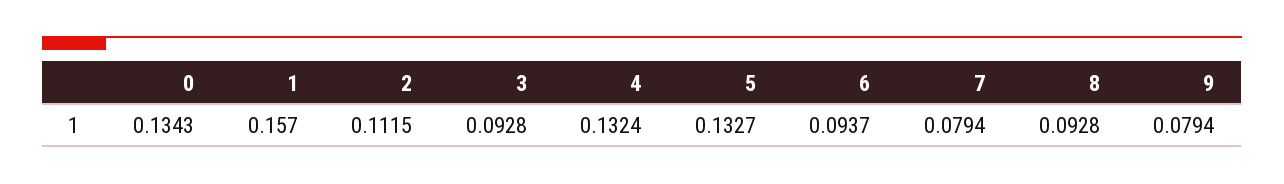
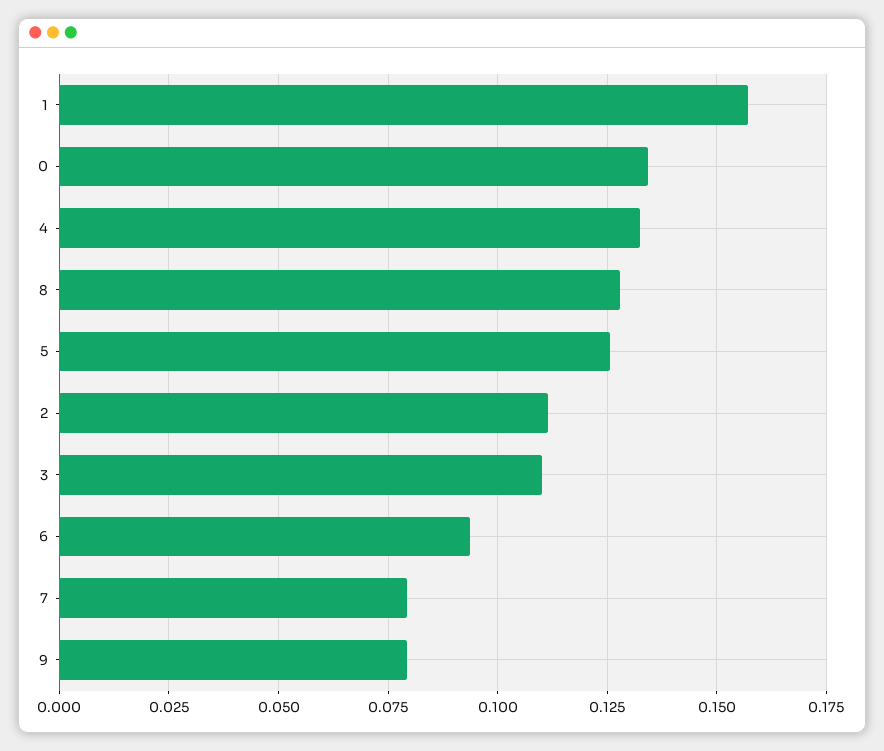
  {
    "0": 0.1343,
    "1": 0.157,
    "2": 0.1115,
-   "3": 0.0928,
+   "3": 0.11,
    "4": 0.1324,
-   "5": 0.1327,
+   "5": 0.125,
    "6": 0.0937,
    "7": 0.0794,
-   "8": 0.0928,
+   "8": 0.1275,
    "9": 0.0794
  }

